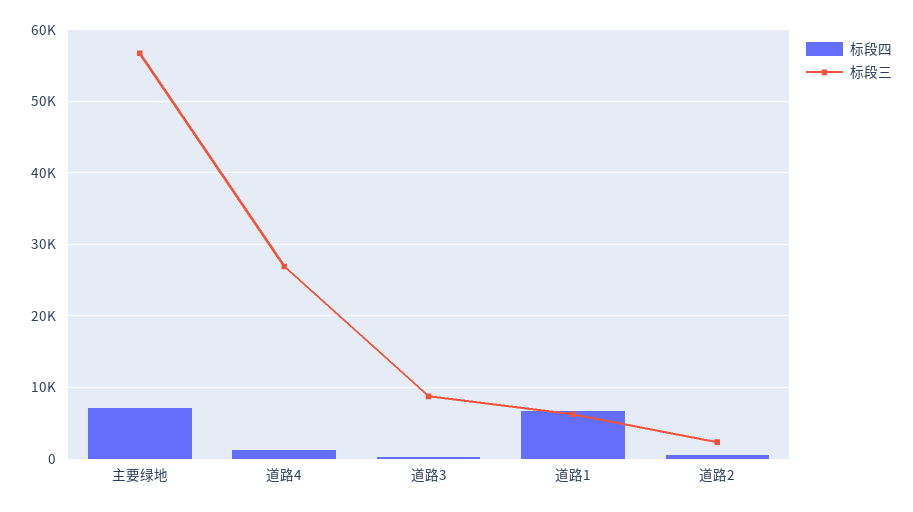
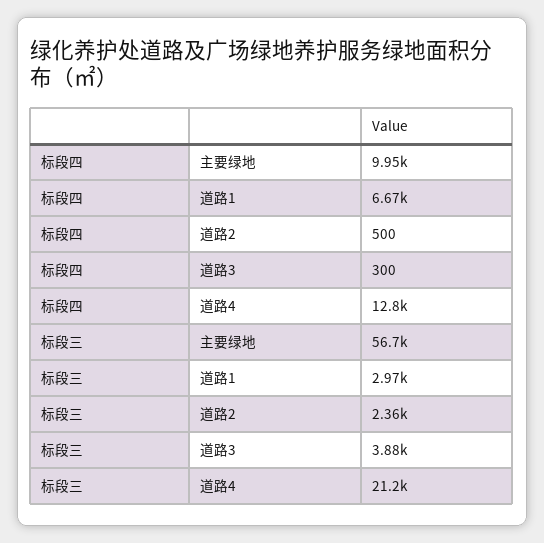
  {
    "标段四": {
-     "主要绿地": 7000,
+     "主要绿地": 9950,
-     "道路4": 1000,
+     "道路4": 12800,
      "道路3": 300,
      "道路1": 6670,
      "道路2": 500
    },
    "标段三": {
      "主要绿地": 56700,
-     "道路4": 27000,
+     "道路4": 21200,
-     "道路3": 9000,
+     "道路3": 3880,
-     "道路1": 6000,
+     "道路1": 2970,
      "道路2": 2360
    }
  }

